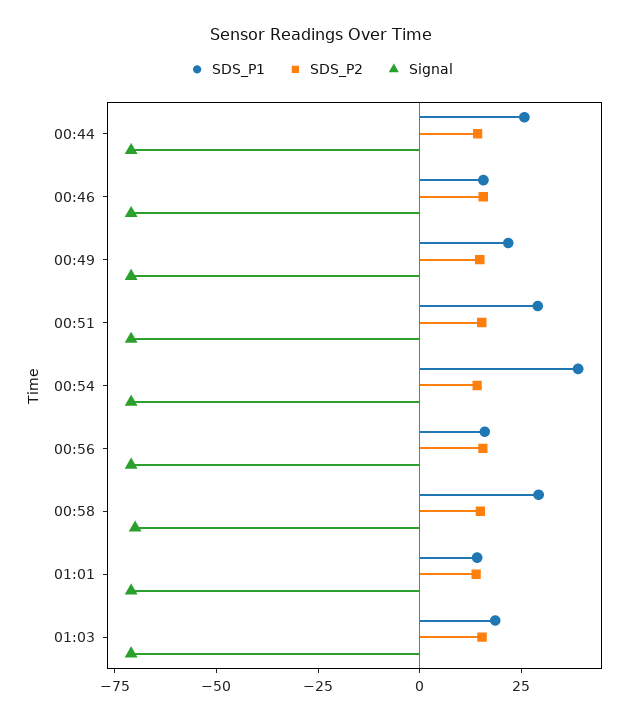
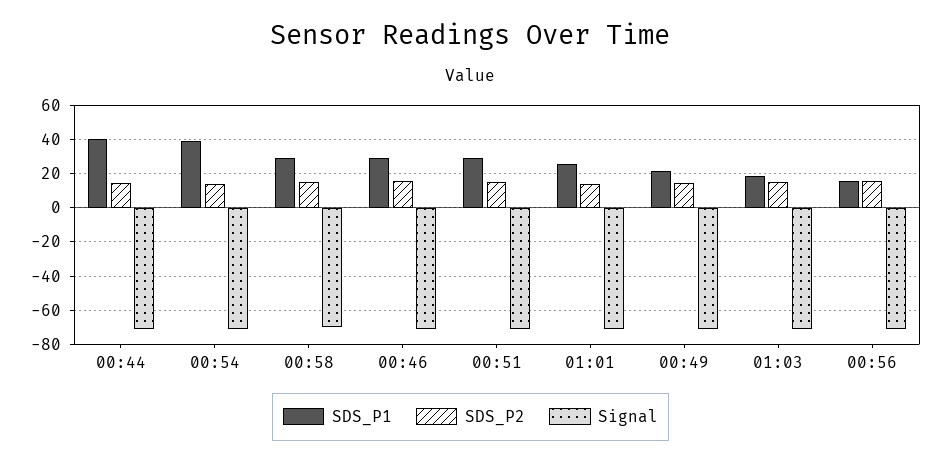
  {
    "SDS_P1": {
-     "00:44": 25,
+     "00:44": 40,
-     "00:46": 15,
+     "00:46": 30,
      "00:49": 20,
      "00:51": 30,
      "00:54": 40,
      "00:56": 15,
      "00:58": 30,
-     "01:01": 15,
+     "01:01": 25,
      "01:03": 20
    },
    "SDS_P2": {
      "00:44": 15,
      "00:46": 15,
      "00:49": 15,
      "00:51": 15,
      "00:54": 15,
      "00:56": 15,
      "00:58": 15,
      "01:01": 15,
      "01:03": 15
    },
    "Signal": {
      "00:44": -70,
      "00:46": -70,
      "00:49": -70,
      "00:51": -70,
      "00:54": -70,
      "00:56": -70,
      "00:58": -70,
      "01:01": -70,
      "01:03": -70
    }
  }

